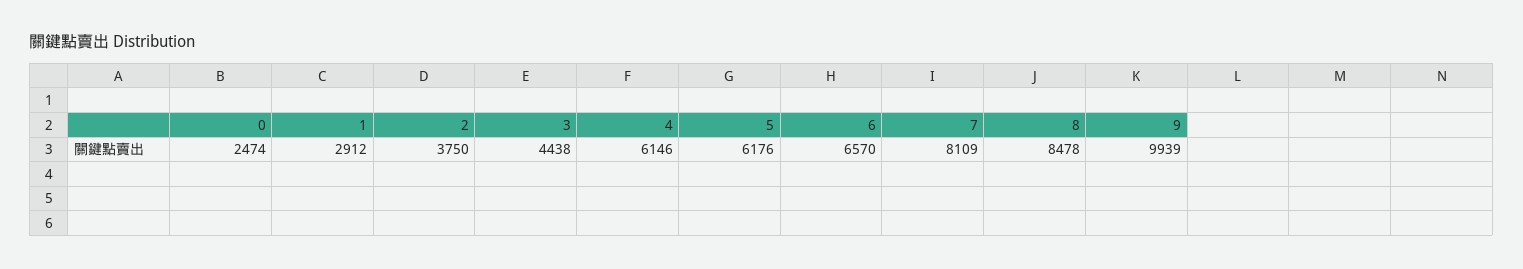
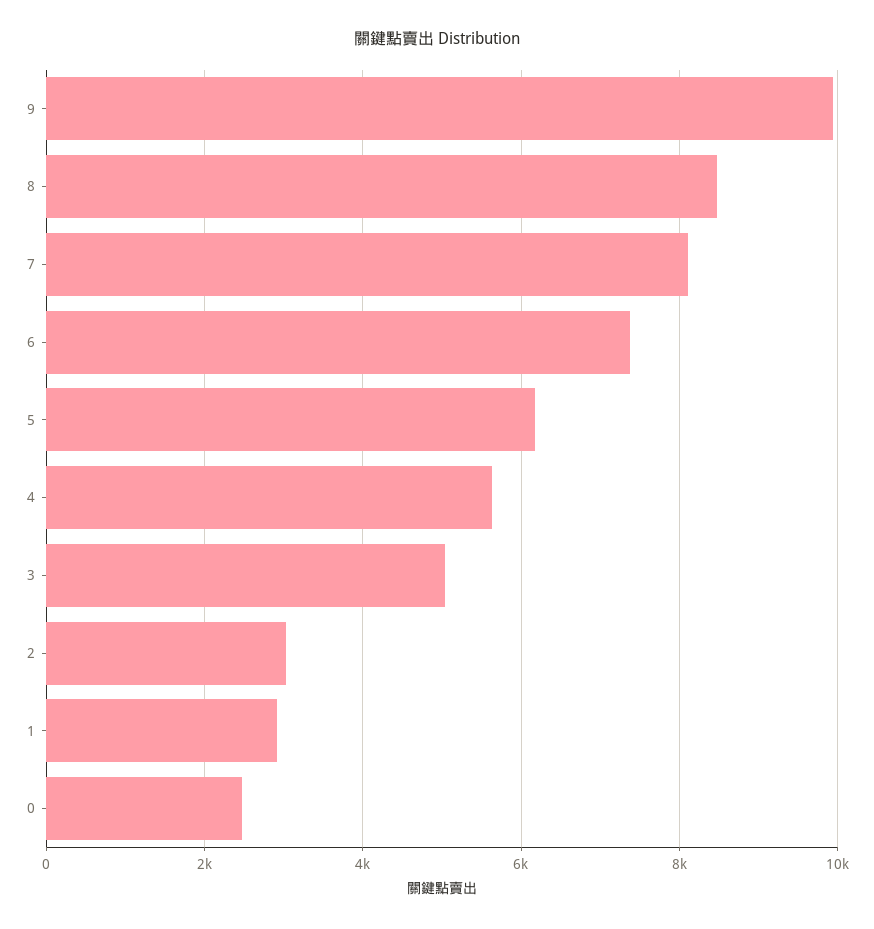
  {
    "0": 2474,
    "1": 2912,
-   "2": 3750,
+   "2": 3000,
-   "3": 4438,
+   "3": 5000,
-   "4": 6146,
+   "4": 5600,
    "5": 6176,
-   "6": 6570,
+   "6": 7400,
    "7": 8109,
    "8": 8478,
    "9": 9939
  }

